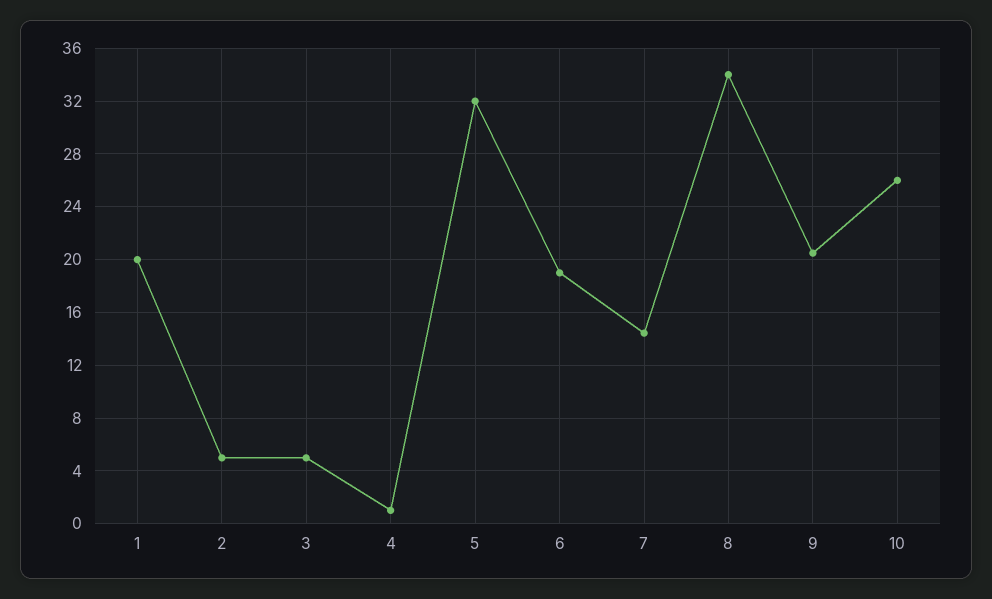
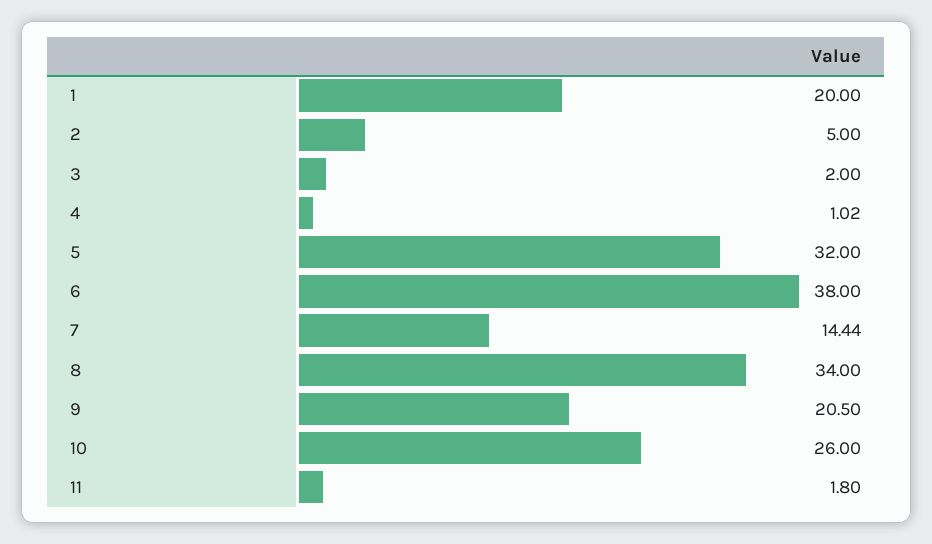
  {
    "1": 20,
    "2": 5,
-   "3": 5,
+   "3": 2,
    "4": 1.02,
    "5": 32,
-   "6": 19,
+   "6": 38,
    "7": 14.44,
    "8": 34,
    "9": 20.5,
-   "10": 26
+   "10": 26,
+   "11": 1.8
  }

